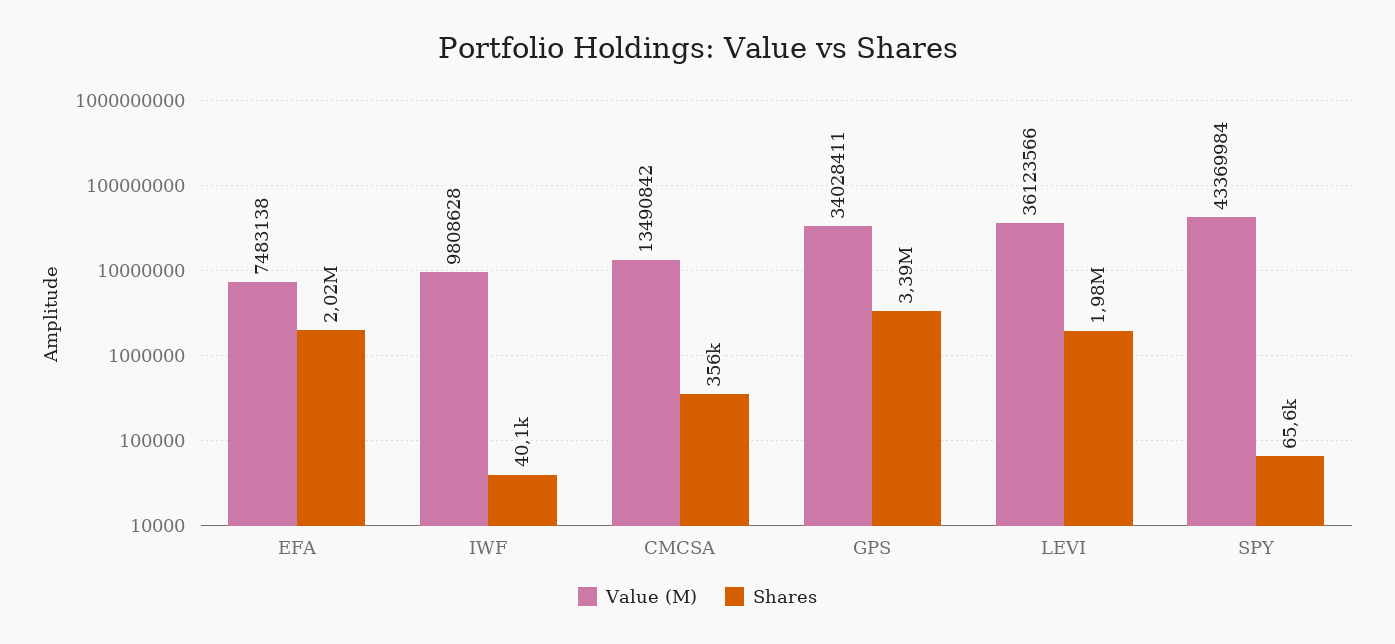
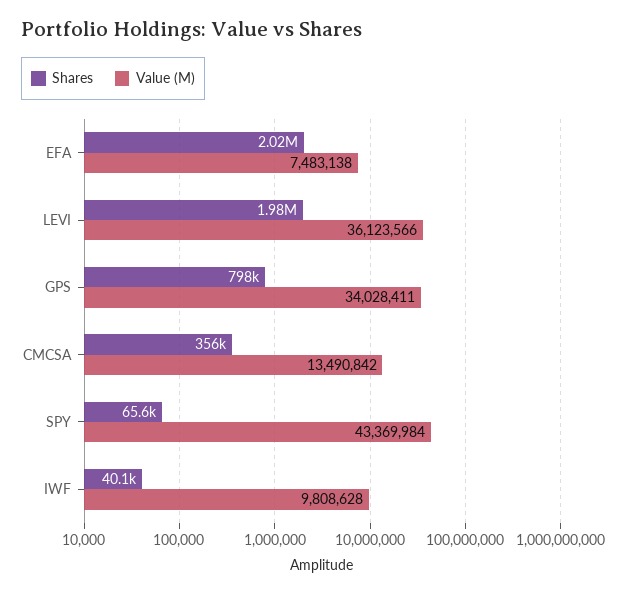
  {
    "Value (M)": {
      "EFA": 7483138,
      "IWF": 9808628,
      "CMCSA": 13490842,
      "GPS": 34028411,
      "LEVI": 36123566,
      "SPY": 43369984
    },
    "Shares": {
      "EFA": 2020000,
      "IWF": 40100,
      "CMCSA": 356000,
-     "GPS": 3390000,
+     "GPS": 798000,
      "LEVI": 1980000,
      "SPY": 65600
    }
  }

